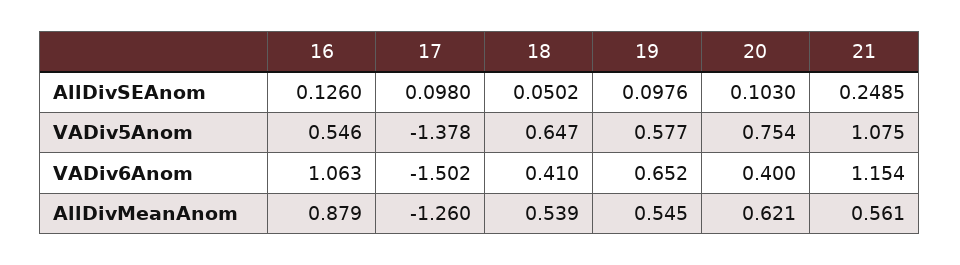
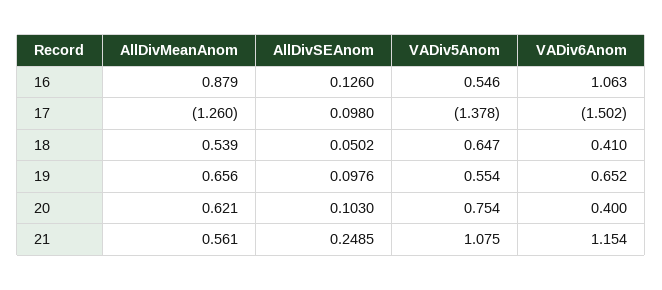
  {
    "16": {
      "AllDivSEAnom": 0.126,
      "VADiv5Anom": 0.546,
      "VADiv6Anom": 1.063,
      "AllDivMeanAnom": 0.879
    },
    "17": {
      "AllDivSEAnom": 0.098,
      "VADiv5Anom": -1.378,
      "VADiv6Anom": -1.502,
      "AllDivMeanAnom": -1.26
    },
    "18": {
      "AllDivSEAnom": 0.0502,
      "VADiv5Anom": 0.647,
      "VADiv6Anom": 0.41,
      "AllDivMeanAnom": 0.539
    },
    "19": {
      "AllDivSEAnom": 0.0976,
-     "VADiv5Anom": 0.577,
+     "VADiv5Anom": 0.554,
      "VADiv6Anom": 0.652,
-     "AllDivMeanAnom": 0.545
+     "AllDivMeanAnom": 0.656
    },
    "20": {
      "AllDivSEAnom": 0.103,
      "VADiv5Anom": 0.754,
      "VADiv6Anom": 0.4,
      "AllDivMeanAnom": 0.621
    },
    "21": {
      "AllDivSEAnom": 0.2485,
      "VADiv5Anom": 1.075,
      "VADiv6Anom": 1.154,
      "AllDivMeanAnom": 0.561
    }
  }

